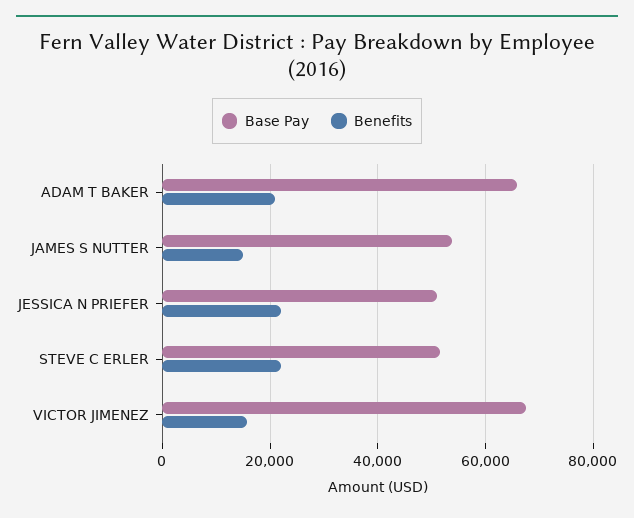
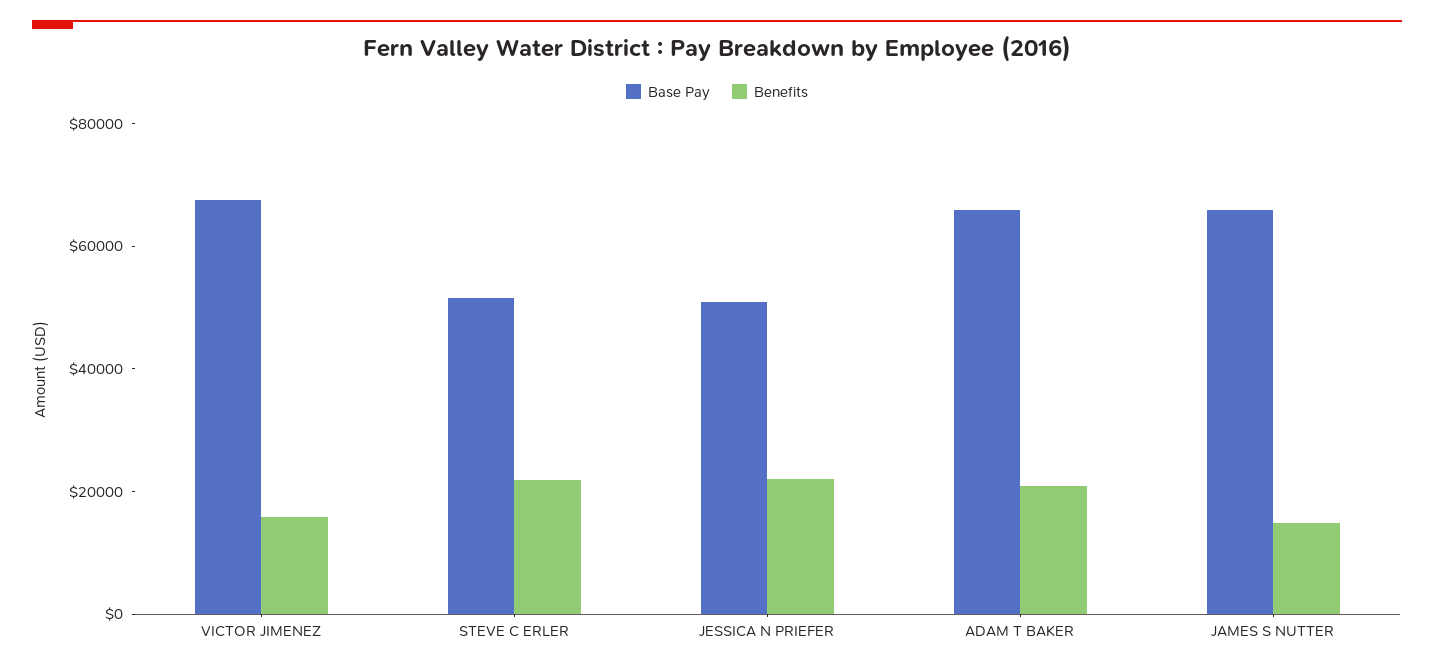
  {
    "Base Pay": {
      "ADAM T BAKER": 66000,
-     "JAMES S NUTTER": 54000,
+     "JAMES S NUTTER": 65000,
      "JESSICA N PRIEFER": 50000,
      "STEVE C ERLER": 52000,
      "VICTOR JIMENEZ": 68000
    },
    "Benefits": {
      "ADAM T BAKER": 20000,
      "JAMES S NUTTER": 14000,
      "JESSICA N PRIEFER": 22000,
      "STEVE C ERLER": 22000,
      "VICTOR JIMENEZ": 16000
    }
  }

